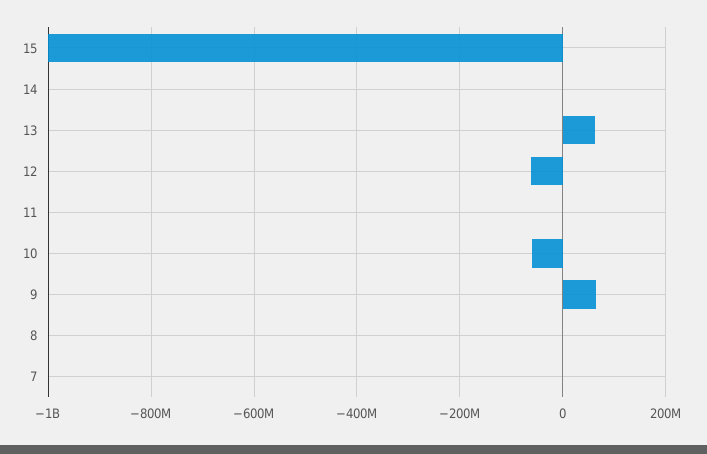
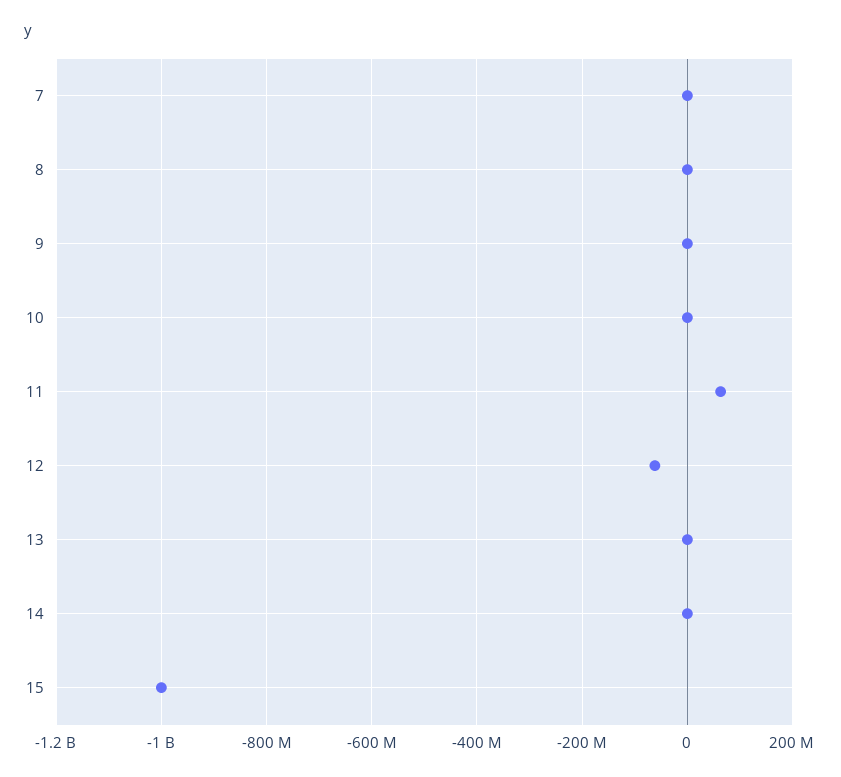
  {
    "15": -1000000000,
    "14": 0,
-   "13": 60000000,
+   "13": 0,
    "12": -60000000,
-   "11": 0,
+   "11": 60000000,
-   "10": -60000000,
+   "10": 0,
-   "9": 60000000,
+   "9": 0,
    "8": 0,
    "7": 0
  }

